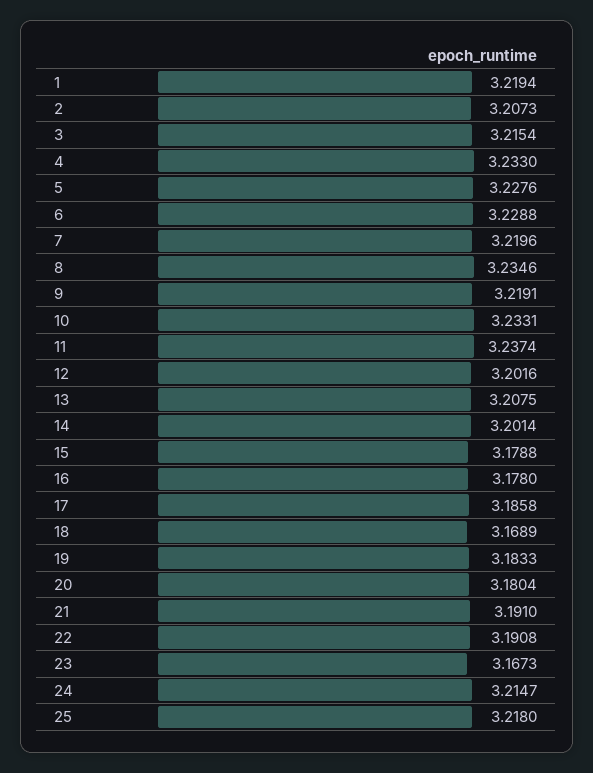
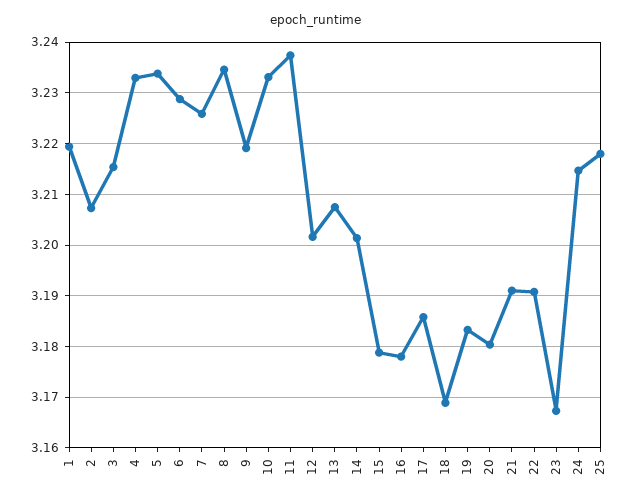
  {
    "1": 3.2194,
    "2": 3.2073,
    "3": 3.2154,
    "4": 3.233,
-   "5": 3.2276,
+   "5": 3.234,
    "6": 3.2288,
-   "7": 3.2196,
+   "7": 3.226,
    "8": 3.2346,
    "9": 3.2191,
    "10": 3.2331,
    "11": 3.2374,
    "12": 3.2016,
    "13": 3.2075,
    "14": 3.2014,
    "15": 3.1788,
    "16": 3.178,
    "17": 3.1858,
    "18": 3.1689,
    "19": 3.1833,
    "20": 3.1804,
    "21": 3.191,
    "22": 3.1908,
    "23": 3.1673,
    "24": 3.2147,
    "25": 3.218
  }

